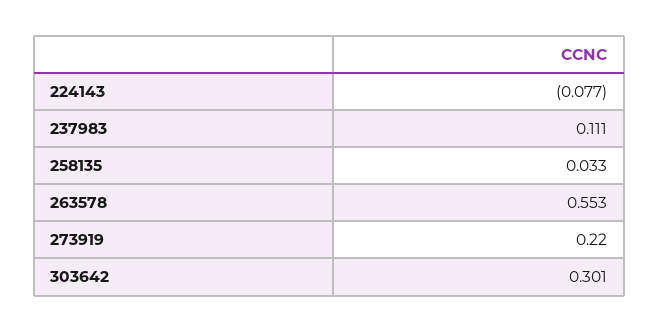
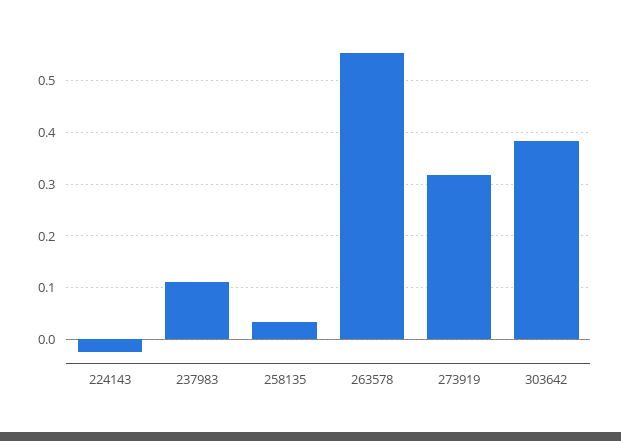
  {
-   "224143": -0.077,
+   "224143": -0.02,
    "237983": 0.111,
    "258135": 0.033,
    "263578": 0.553,
-   "273919": 0.22,
+   "273919": 0.32,
-   "303642": 0.301
+   "303642": 0.38
  }

